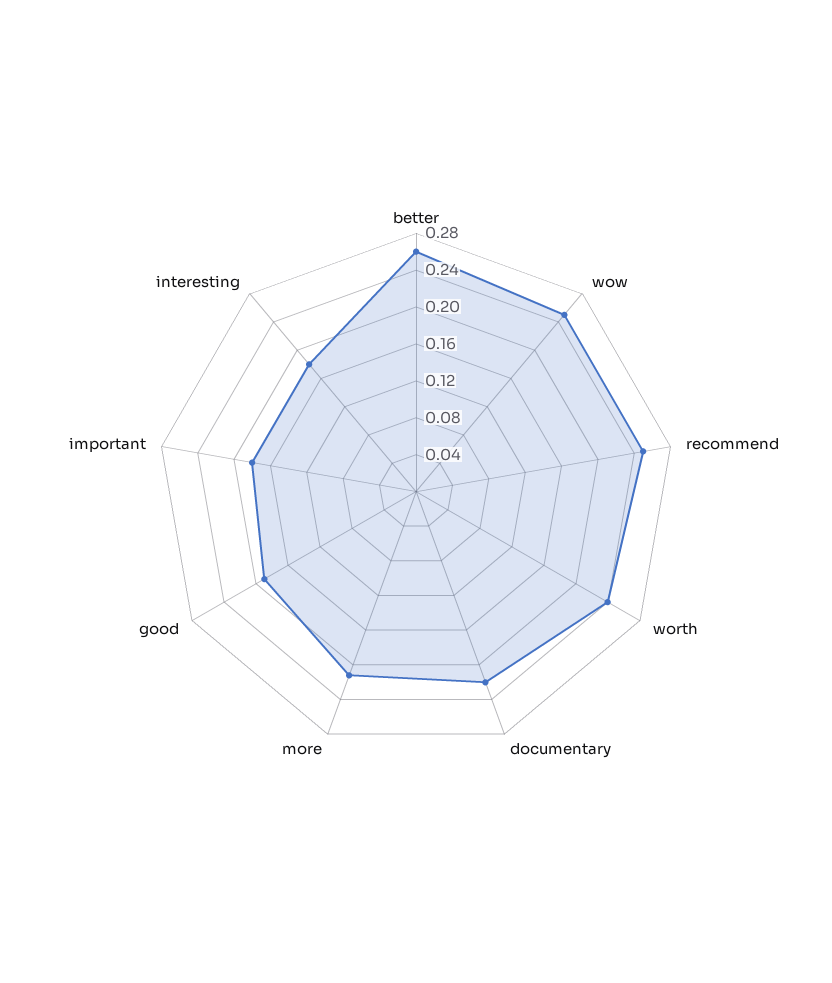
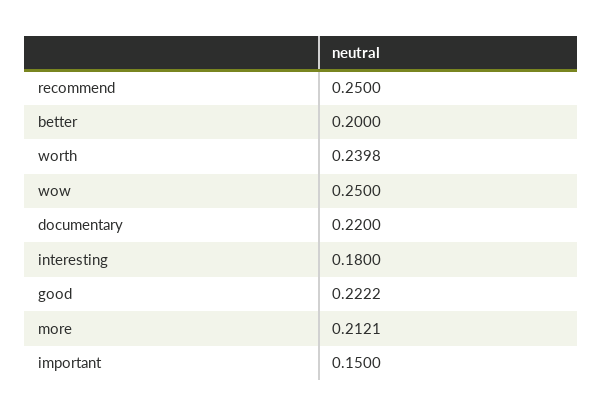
  {
-   "better": 0.26,
+   "better": 0.2,
    "wow": 0.25,
    "recommend": 0.25,
    "worth": 0.2398,
    "documentary": 0.22,
    "more": 0.2121,
-   "good": 0.19,
+   "good": 0.2222,
-   "important": 0.18,
+   "important": 0.15,
    "interesting": 0.18
  }

